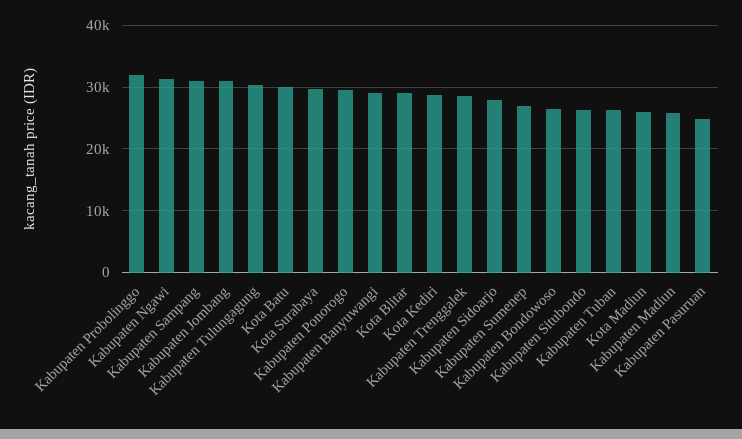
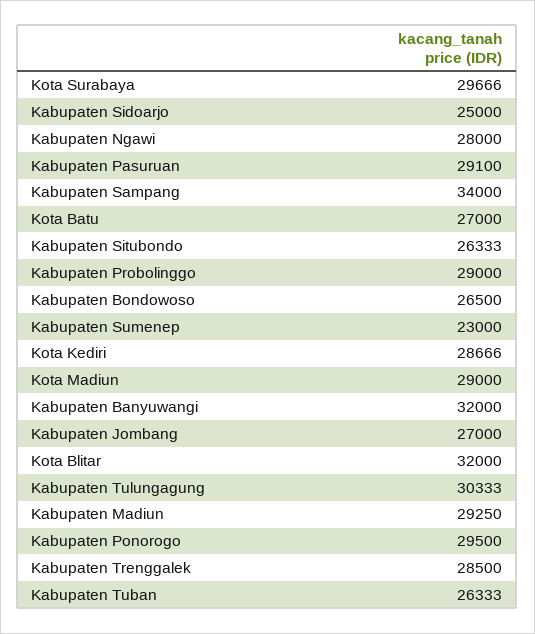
  {
-   "Kabupaten Probolinggo": 32000,
+   "Kabupaten Probolinggo": 29000,
-   "Kabupaten Ngawi": 31000,
+   "Kabupaten Ngawi": 28000,
-   "Kabupaten Sampang": 31000,
+   "Kabupaten Sampang": 34000,
-   "Kabupaten Jombang": 31000,
+   "Kabupaten Jombang": 27000,
    "Kabupaten Tulungagung": 30333,
-   "Kota Batu": 30000,
+   "Kota Batu": 27000,
    "Kota Surabaya": 29666,
    "Kabupaten Ponorogo": 29500,
-   "Kabupaten Banyuwangi": 29000,
+   "Kabupaten Banyuwangi": 32000,
-   "Kota Blitar": 29000,
+   "Kota Blitar": 32000,
    "Kota Kediri": 28666,
    "Kabupaten Trenggalek": 28500,
-   "Kabupaten Sidoarjo": 28000,
+   "Kabupaten Sidoarjo": 25000,
-   "Kabupaten Sumenep": 27000,
+   "Kabupaten Sumenep": 23000,
    "Kabupaten Bondowoso": 26500,
    "Kabupaten Situbondo": 26333,
    "Kabupaten Tuban": 26333,
-   "Kota Madiun": 26000,
+   "Kota Madiun": 29000,
-   "Kabupaten Madiun": 26000,
+   "Kabupaten Madiun": 29250,
-   "Kabupaten Pasuruan": 25000
+   "Kabupaten Pasuruan": 29100
  }

